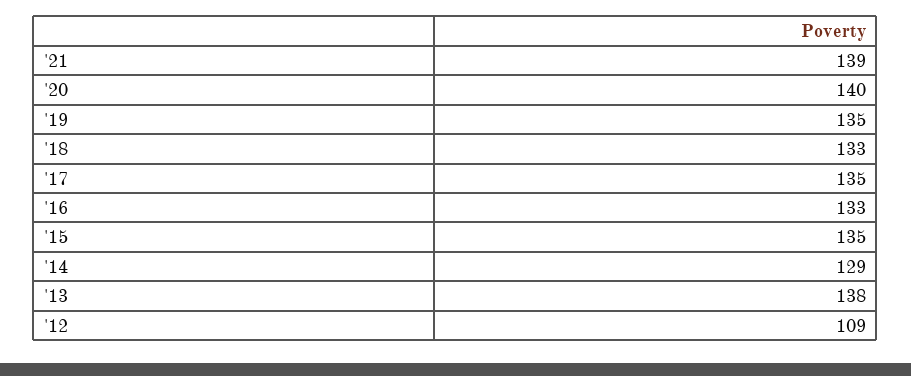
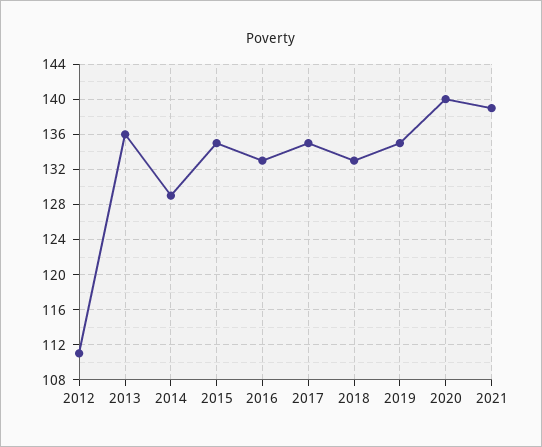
  {
    "'21": 139,
    "'20": 140,
    "'19": 135,
    "'18": 133,
    "'17": 135,
    "'16": 133,
    "'15": 135,
    "'14": 129,
-   "'13": 138,
+   "'13": 136,
-   "'12": 109
+   "'12": 111
  }

